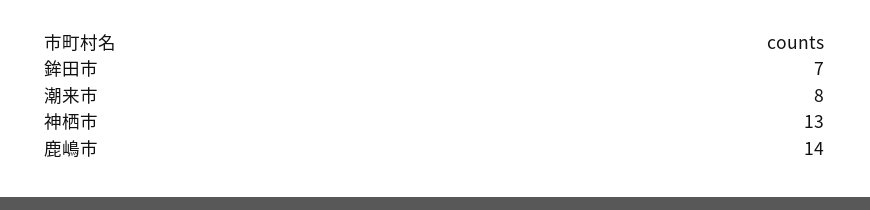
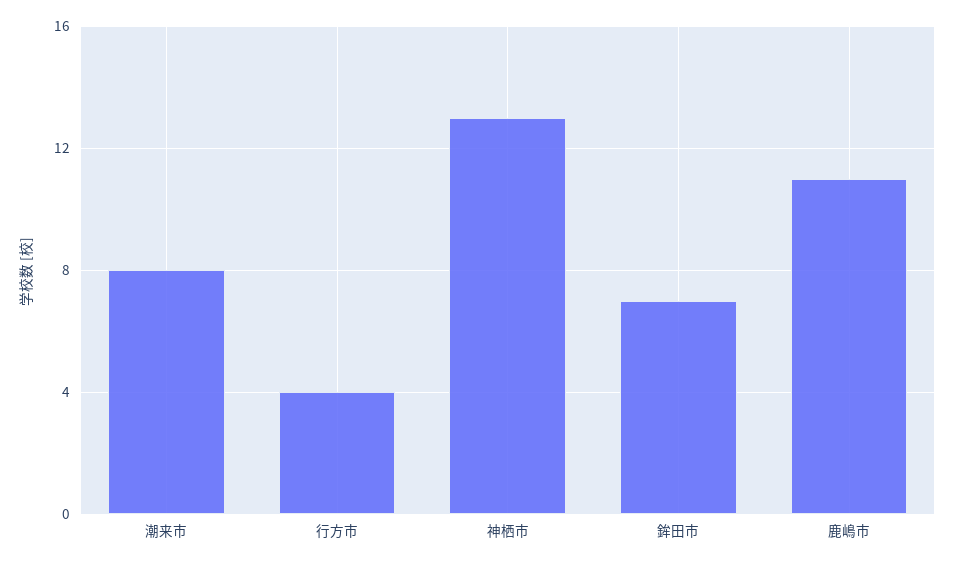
  {
    "鉾田市": 7,
    "潮来市": 8,
    "神栖市": 13,
-   "鹿嶋市": 14
+   "鹿嶋市": 11,
+   "行方市": 4
  }

